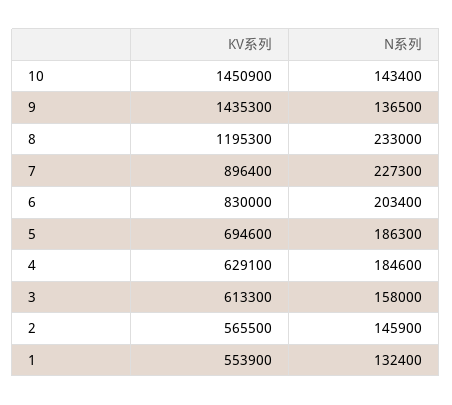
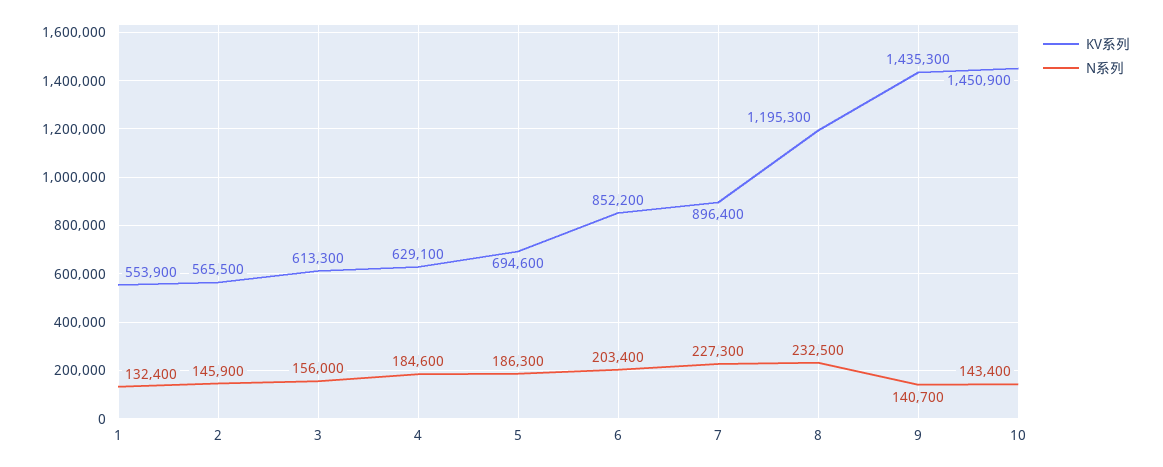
  {
    "KV系列": {
      "10": 1450900,
      "9": 1435300,
      "8": 1195300,
      "7": 896400,
-     "6": 830000,
+     "6": 852200,
      "5": 694600,
      "4": 629100,
      "3": 613300,
      "2": 565500,
      "1": 553900
    },
    "N系列": {
      "10": 143400,
-     "9": 136500,
+     "9": 140700,
-     "8": 233000,
+     "8": 232500,
      "7": 227300,
      "6": 203400,
      "5": 186300,
      "4": 184600,
-     "3": 158000,
+     "3": 156000,
      "2": 145900,
      "1": 132400
    }
  }

